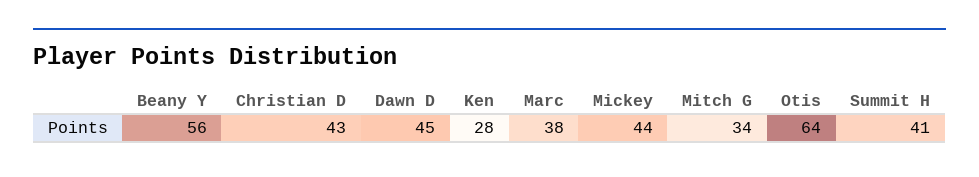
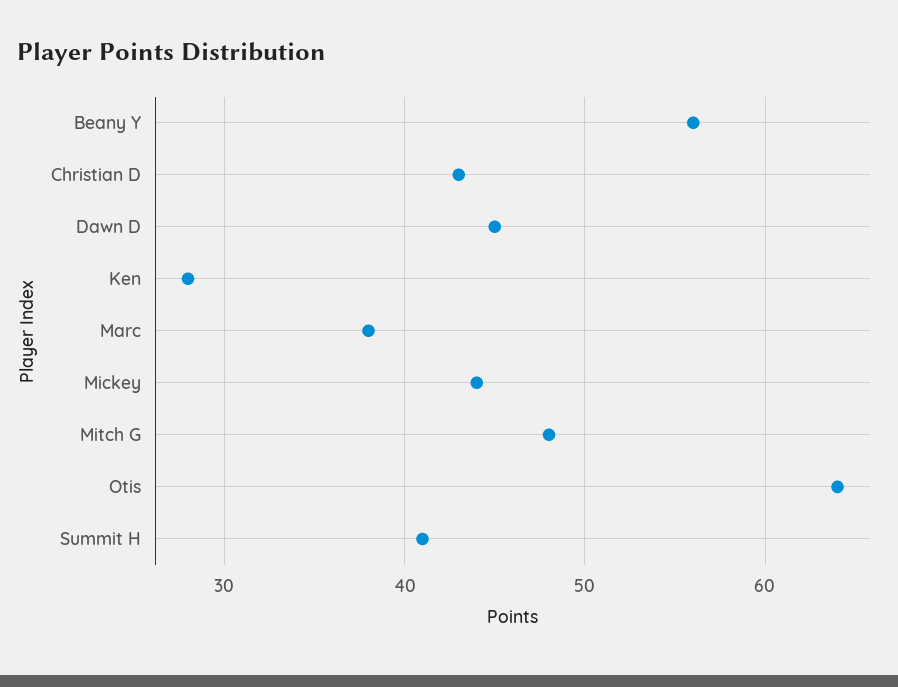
  {
    "Beany Y": 56,
    "Christian D": 43,
    "Dawn D": 45,
    "Ken": 28,
    "Marc": 38,
    "Mickey": 44,
-   "Mitch G": 34,
+   "Mitch G": 48,
    "Otis": 64,
    "Summit H": 41
  }

